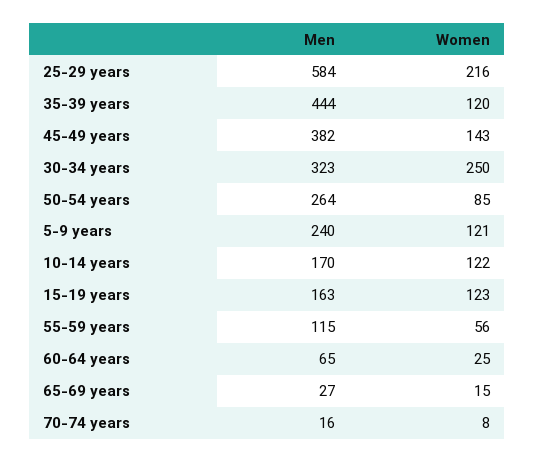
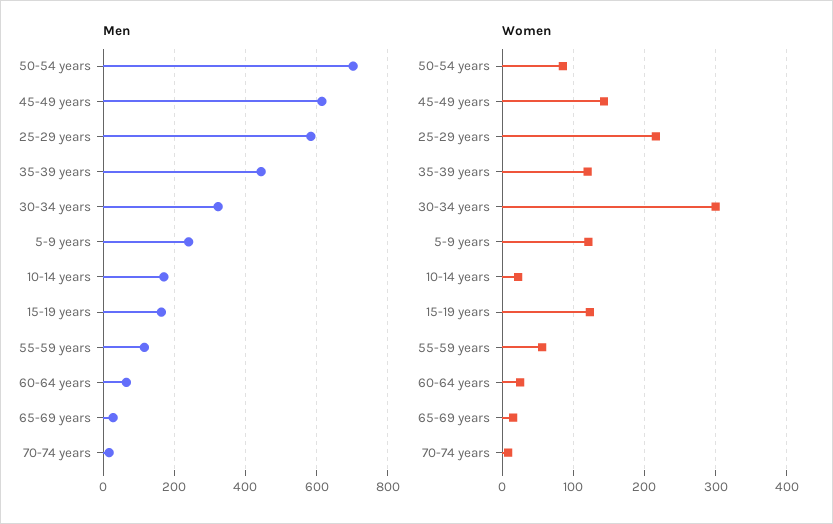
  {
    "Men": {
      "25-29 years": 584,
      "35-39 years": 444,
-     "45-49 years": 382,
+     "45-49 years": 620,
      "30-34 years": 323,
-     "50-54 years": 264,
+     "50-54 years": 700,
      "5-9 years": 240,
      "10-14 years": 170,
      "15-19 years": 163,
      "55-59 years": 115,
      "60-64 years": 65,
      "65-69 years": 27,
      "70-74 years": 16
    },
    "Women": {
      "25-29 years": 216,
      "35-39 years": 120,
      "45-49 years": 143,
-     "30-34 years": 250,
+     "30-34 years": 300,
      "50-54 years": 85,
      "5-9 years": 121,
-     "10-14 years": 122,
+     "10-14 years": 20,
      "15-19 years": 123,
      "55-59 years": 56,
      "60-64 years": 25,
      "65-69 years": 15,
      "70-74 years": 8
    }
  }

